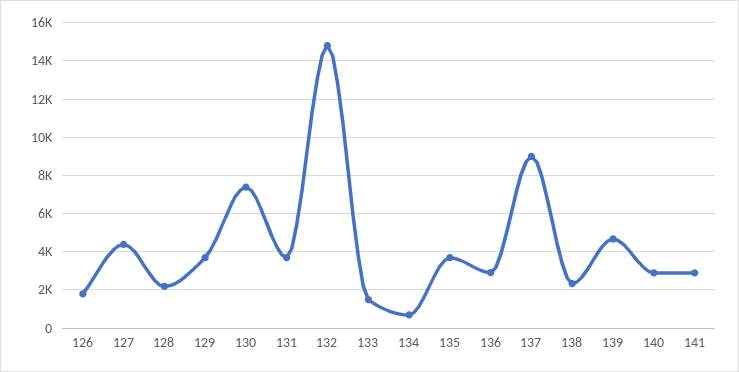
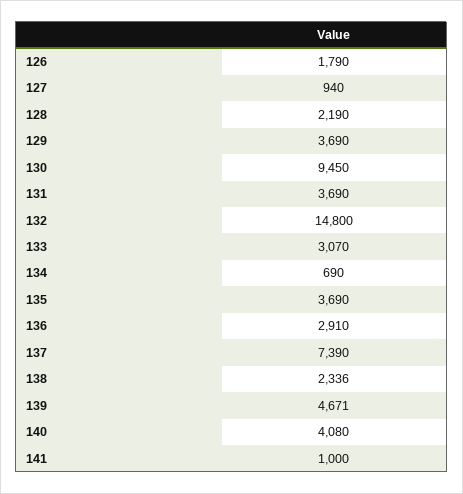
  {
    "126": 1790,
-   "127": 4500,
+   "127": 940,
    "128": 2190,
    "129": 3690,
-   "130": 7500,
+   "130": 9450,
    "131": 3690,
    "132": 14800,
-   "133": 1500,
+   "133": 3070,
    "134": 690,
    "135": 3690,
    "136": 2910,
-   "137": 9000,
+   "137": 7390,
    "138": 2336,
    "139": 4671,
-   "140": 3000,
+   "140": 4080,
-   "141": 3000
+   "141": 1000
  }

